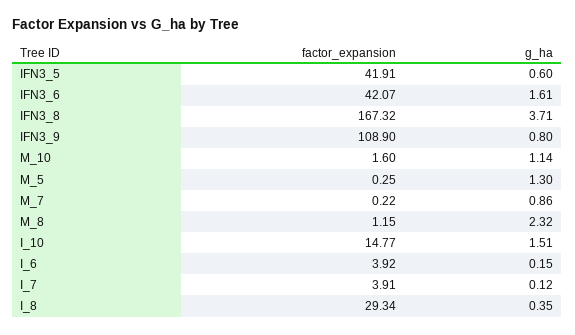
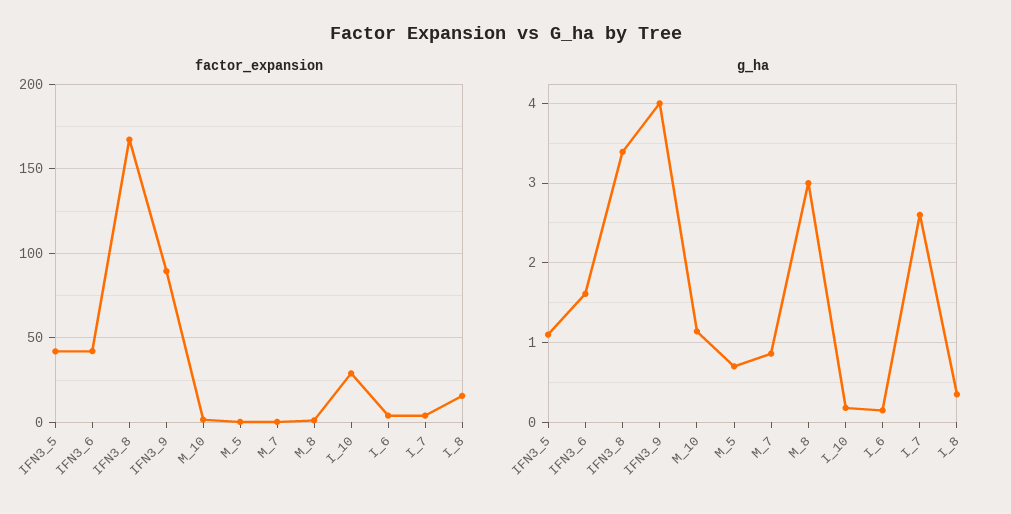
  {
    "factor_expansion": {
      "IFN3_5": 41.91,
      "IFN3_6": 42.07,
      "IFN3_8": 167.32,
-     "IFN3_9": 108.9,
+     "IFN3_9": 90,
      "M_10": 1.6,
      "M_5": 0.25,
      "M_7": 0.22,
      "M_8": 1.15,
-     "I_10": 14.77,
+     "I_10": 30,
      "I_6": 3.92,
      "I_7": 3.91,
-     "I_8": 29.34
+     "I_8": 15
    },
    "g_ha": {
-     "IFN3_5": 0.6,
+     "IFN3_5": 1.1,
      "IFN3_6": 1.61,
-     "IFN3_8": 3.71,
+     "IFN3_8": 3.4,
-     "IFN3_9": 0.8,
+     "IFN3_9": 4,
      "M_10": 1.14,
-     "M_5": 1.3,
+     "M_5": 0.7,
      "M_7": 0.86,
-     "M_8": 2.32,
+     "M_8": 3,
-     "I_10": 1.51,
+     "I_10": 0.2,
      "I_6": 0.15,
-     "I_7": 0.12,
+     "I_7": 2.6,
      "I_8": 0.35
    }
  }

